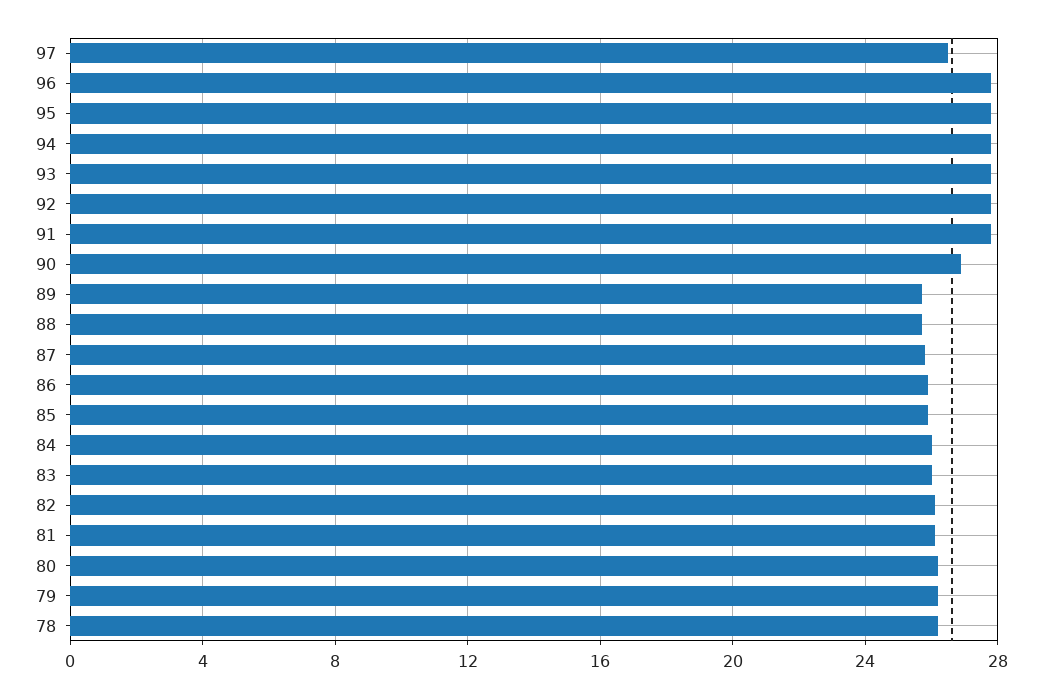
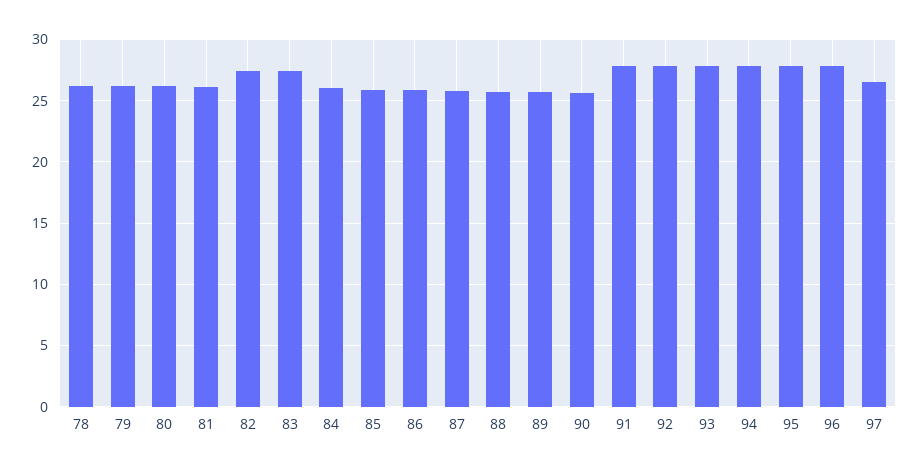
  {
    "97": 26.5,
    "96": 28,
    "95": 28,
    "94": 28,
    "93": 28,
    "92": 28,
    "91": 28,
-   "90": 27,
+   "90": 25.5,
    "89": 25.5,
    "88": 25.5,
    "87": 26,
    "86": 26,
    "85": 26,
    "84": 26,
-   "83": 26,
+   "83": 27.5,
-   "82": 26,
+   "82": 27.5,
    "81": 26,
    "80": 26,
    "79": 26,
    "78": 26
  }

